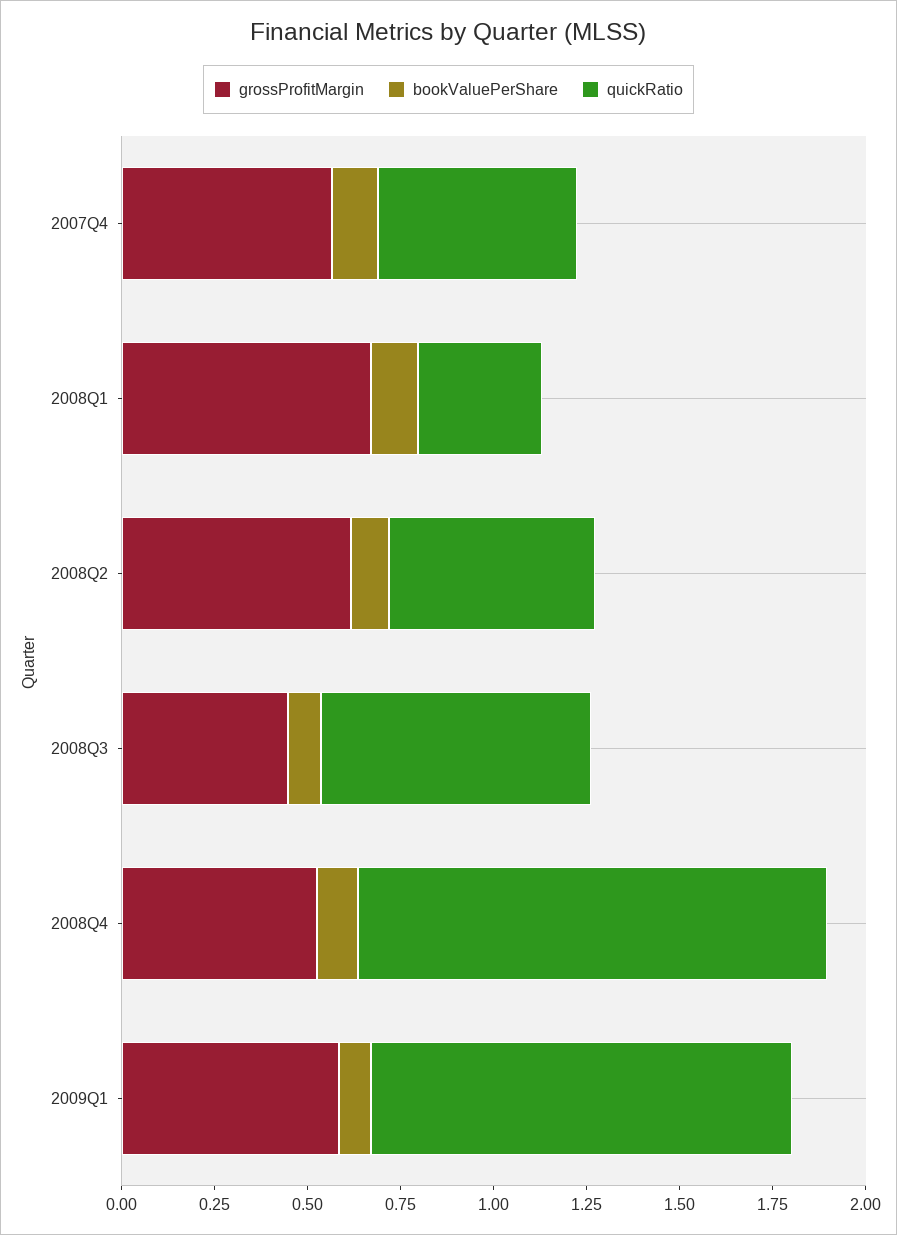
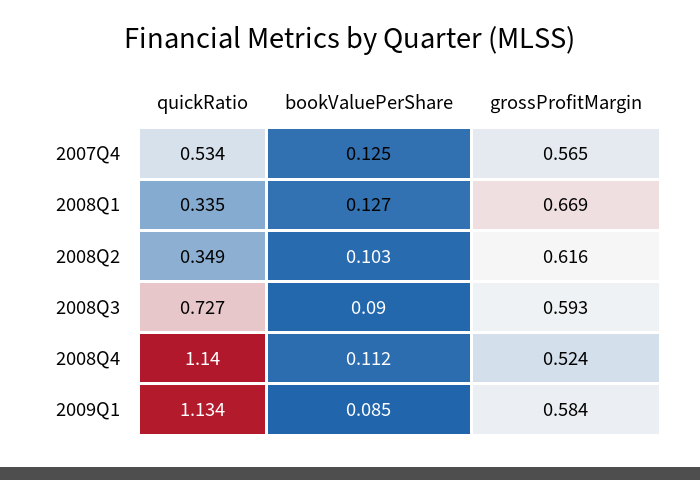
  {
    "grossProfitMargin": {
      "2007Q4": 0.565,
      "2008Q1": 0.669,
      "2008Q2": 0.616,
-     "2008Q3": 0.45,
+     "2008Q3": 0.593,
      "2008Q4": 0.524,
      "2009Q1": 0.584
    },
    "bookValuePerShare": {
      "2007Q4": 0.125,
      "2008Q1": 0.127,
      "2008Q2": 0.103,
      "2008Q3": 0.09,
      "2008Q4": 0.112,
      "2009Q1": 0.085
    },
    "quickRatio": {
      "2007Q4": 0.534,
      "2008Q1": 0.335,
-     "2008Q2": 0.55,
+     "2008Q2": 0.349,
      "2008Q3": 0.727,
-     "2008Q4": 1.25,
+     "2008Q4": 1.14,
      "2009Q1": 1.134
    }
  }

